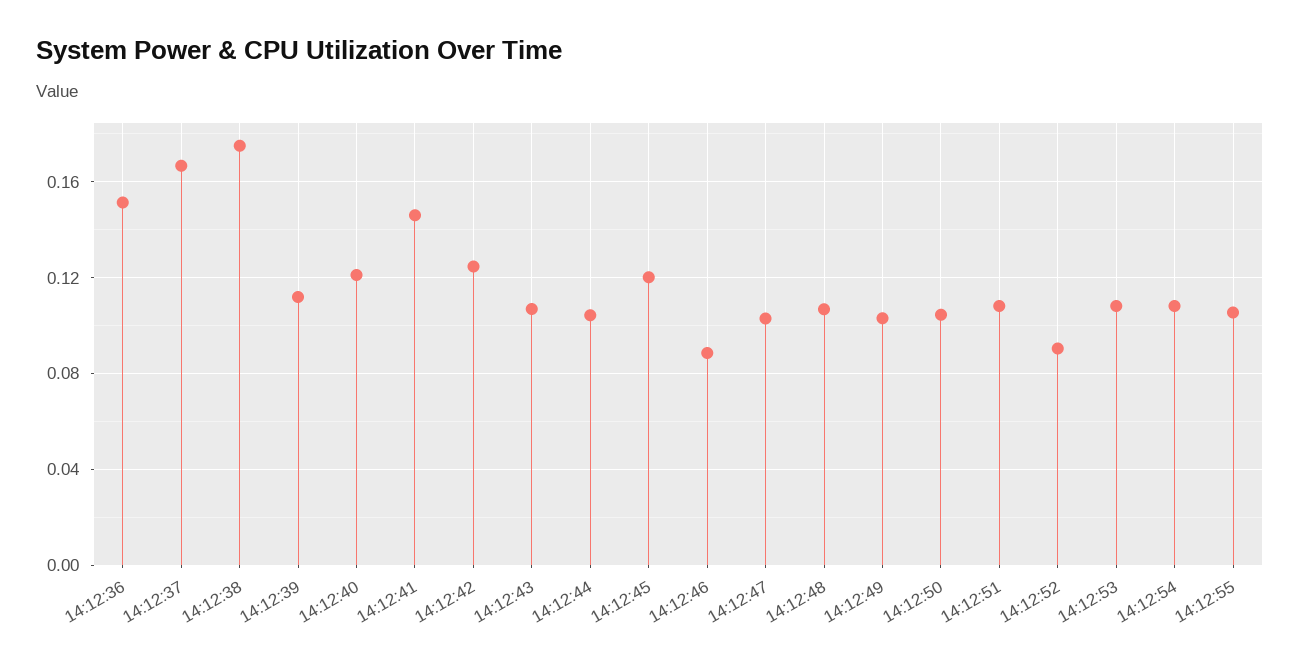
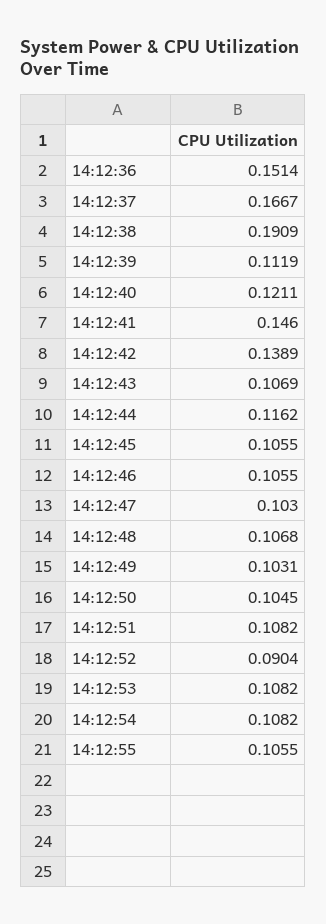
  {
    "14:12:36": 0.1514,
    "14:12:37": 0.1667,
-   "14:12:38": 0.175,
+   "14:12:38": 0.1909,
    "14:12:39": 0.1119,
    "14:12:40": 0.1211,
    "14:12:41": 0.146,
-   "14:12:42": 0.125,
+   "14:12:42": 0.1389,
    "14:12:43": 0.1069,
-   "14:12:44": 0.105,
+   "14:12:44": 0.1162,
-   "14:12:45": 0.12,
+   "14:12:45": 0.1055,
-   "14:12:46": 0.09,
+   "14:12:46": 0.1055,
    "14:12:47": 0.103,
    "14:12:48": 0.1068,
    "14:12:49": 0.1031,
    "14:12:50": 0.1045,
    "14:12:51": 0.1082,
    "14:12:52": 0.0904,
    "14:12:53": 0.1082,
    "14:12:54": 0.1082,
    "14:12:55": 0.1055
  }

